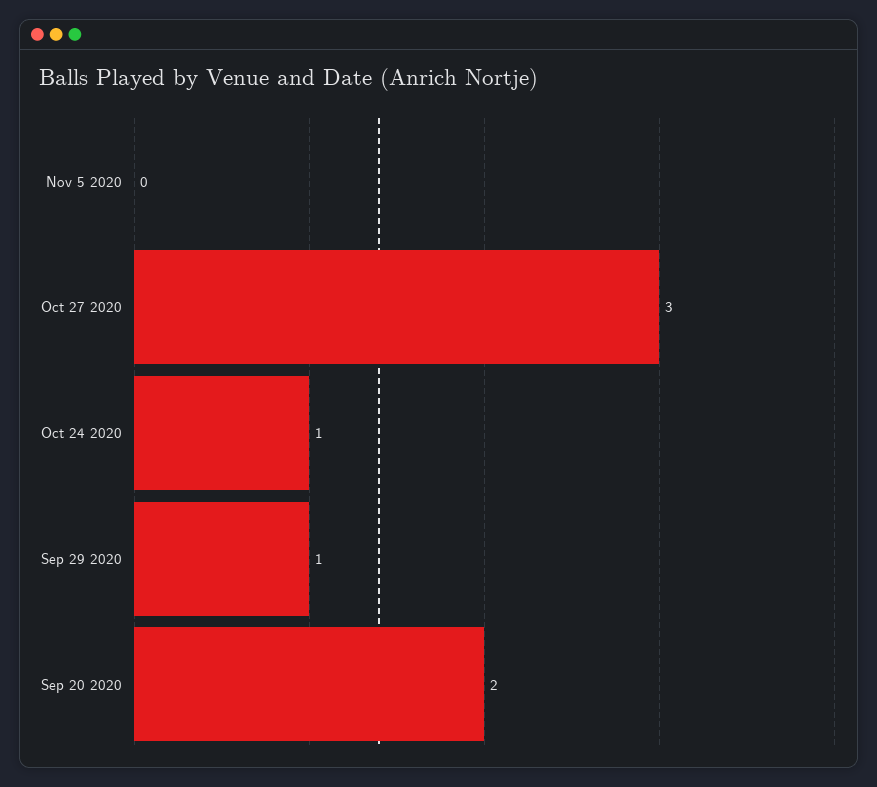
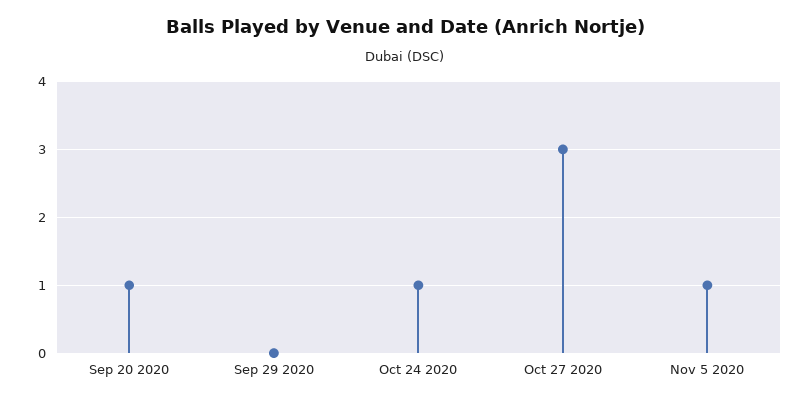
  {
-   "Nov 5 2020": 0,
+   "Nov 5 2020": 1,
    "Oct 27 2020": 3,
    "Oct 24 2020": 1,
-   "Sep 29 2020": 1,
+   "Sep 29 2020": 0,
-   "Sep 20 2020": 2
+   "Sep 20 2020": 1
  }

